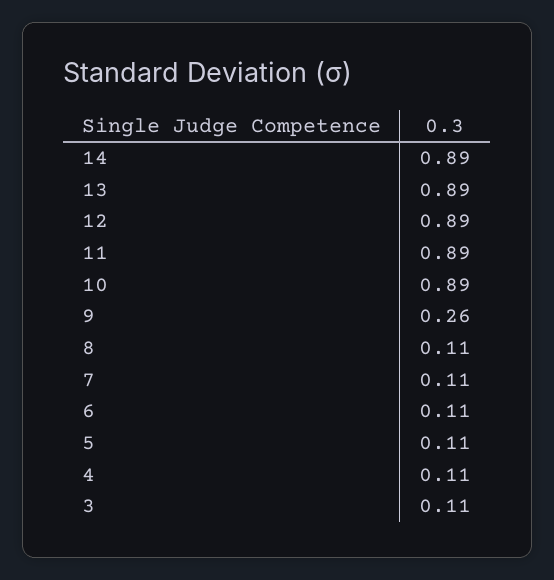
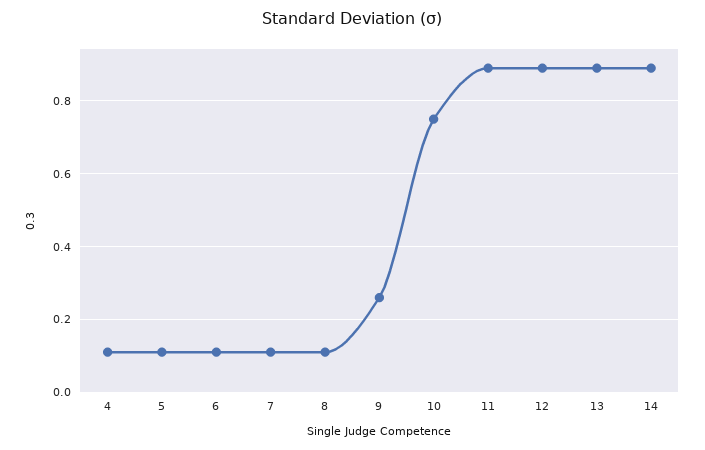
  {
    "14": 0.89,
    "13": 0.89,
    "12": 0.89,
    "11": 0.89,
-   "10": 0.89,
+   "10": 0.75,
    "9": 0.26,
    "8": 0.11,
    "7": 0.11,
    "6": 0.11,
    "5": 0.11,
-   "4": 0.11,
+   "4": 0.11
-   "3": 0.11
  }

